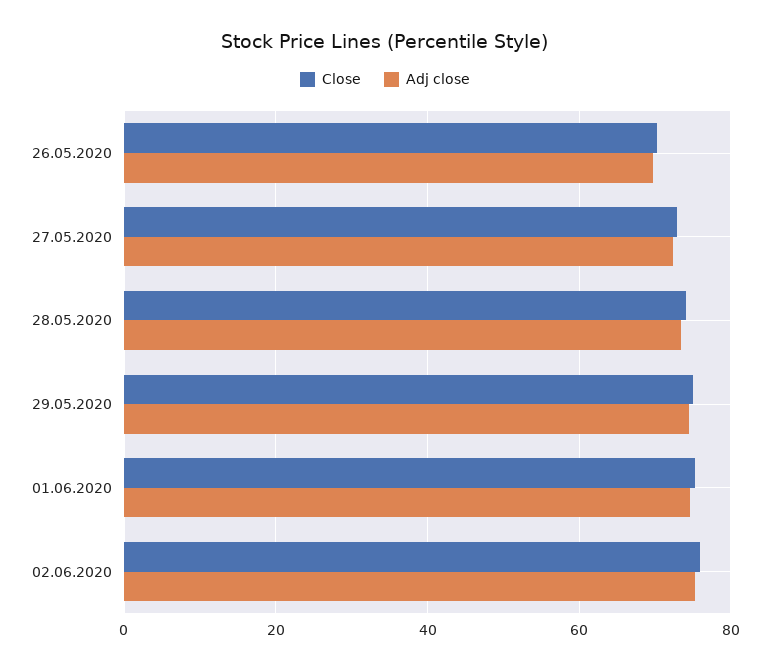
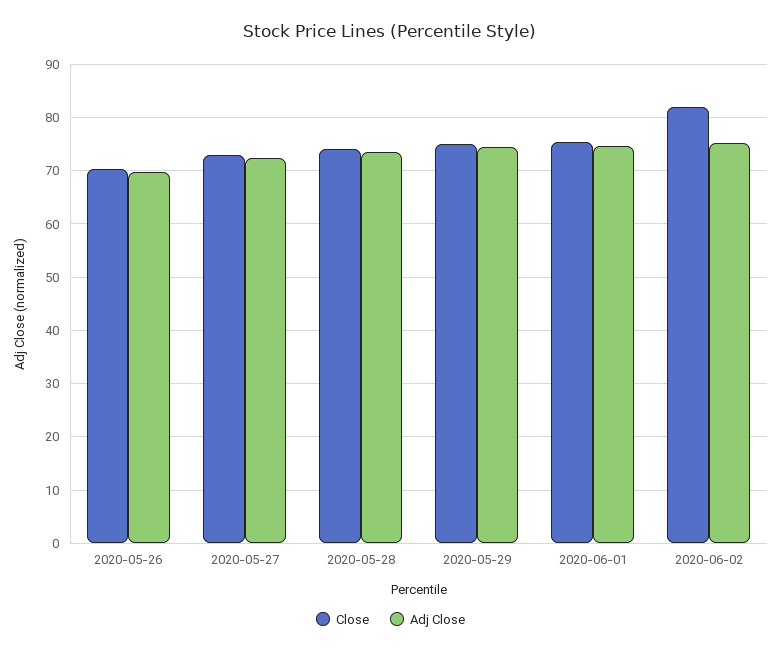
  {
    "Close": {
      "26.05.2020": 70,
      "27.05.2020": 72,
      "28.05.2020": 74,
      "29.05.2020": 76,
      "01.06.2020": 76,
-     "02.06.2020": 76
+     "02.06.2020": 82
    },
    "Adj close": {
      "26.05.2020": 70,
      "27.05.2020": 72,
      "28.05.2020": 74,
      "29.05.2020": 74,
      "01.06.2020": 74,
      "02.06.2020": 76
    }
  }

